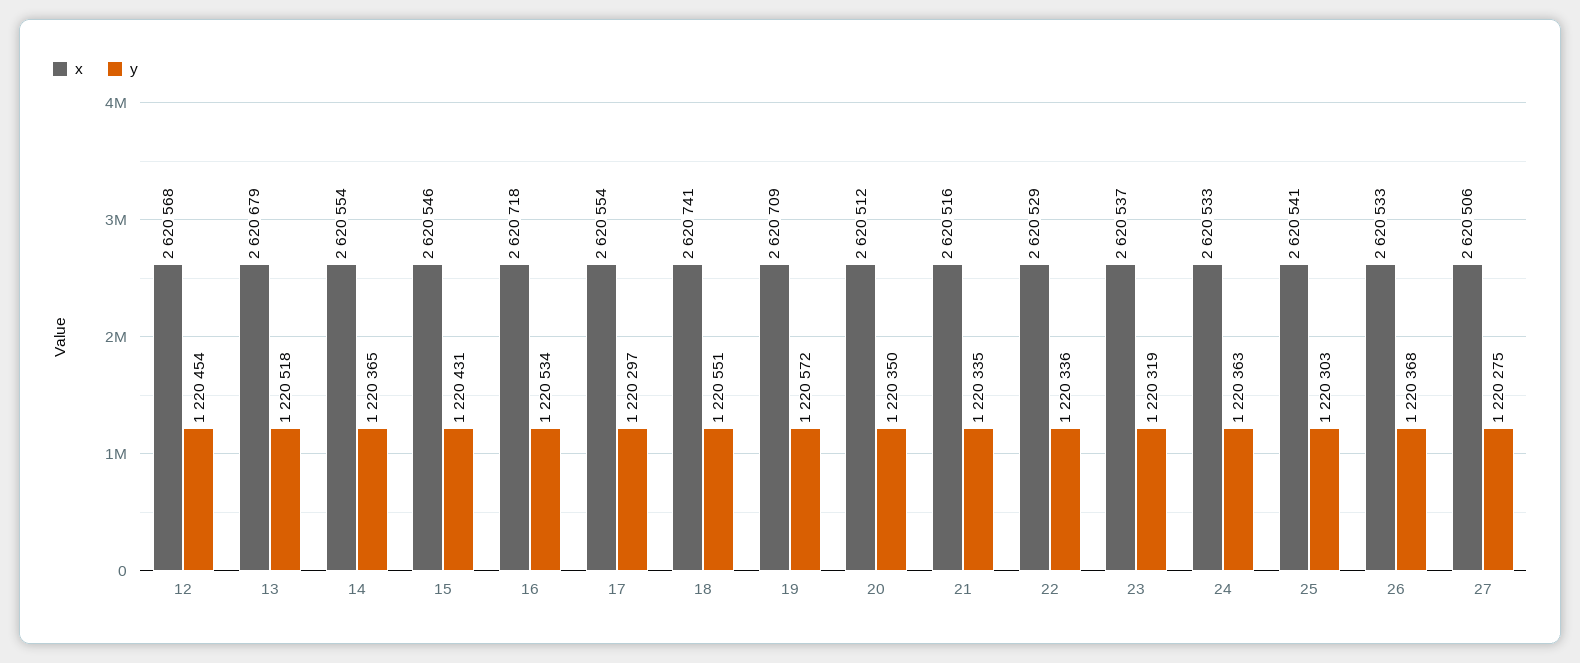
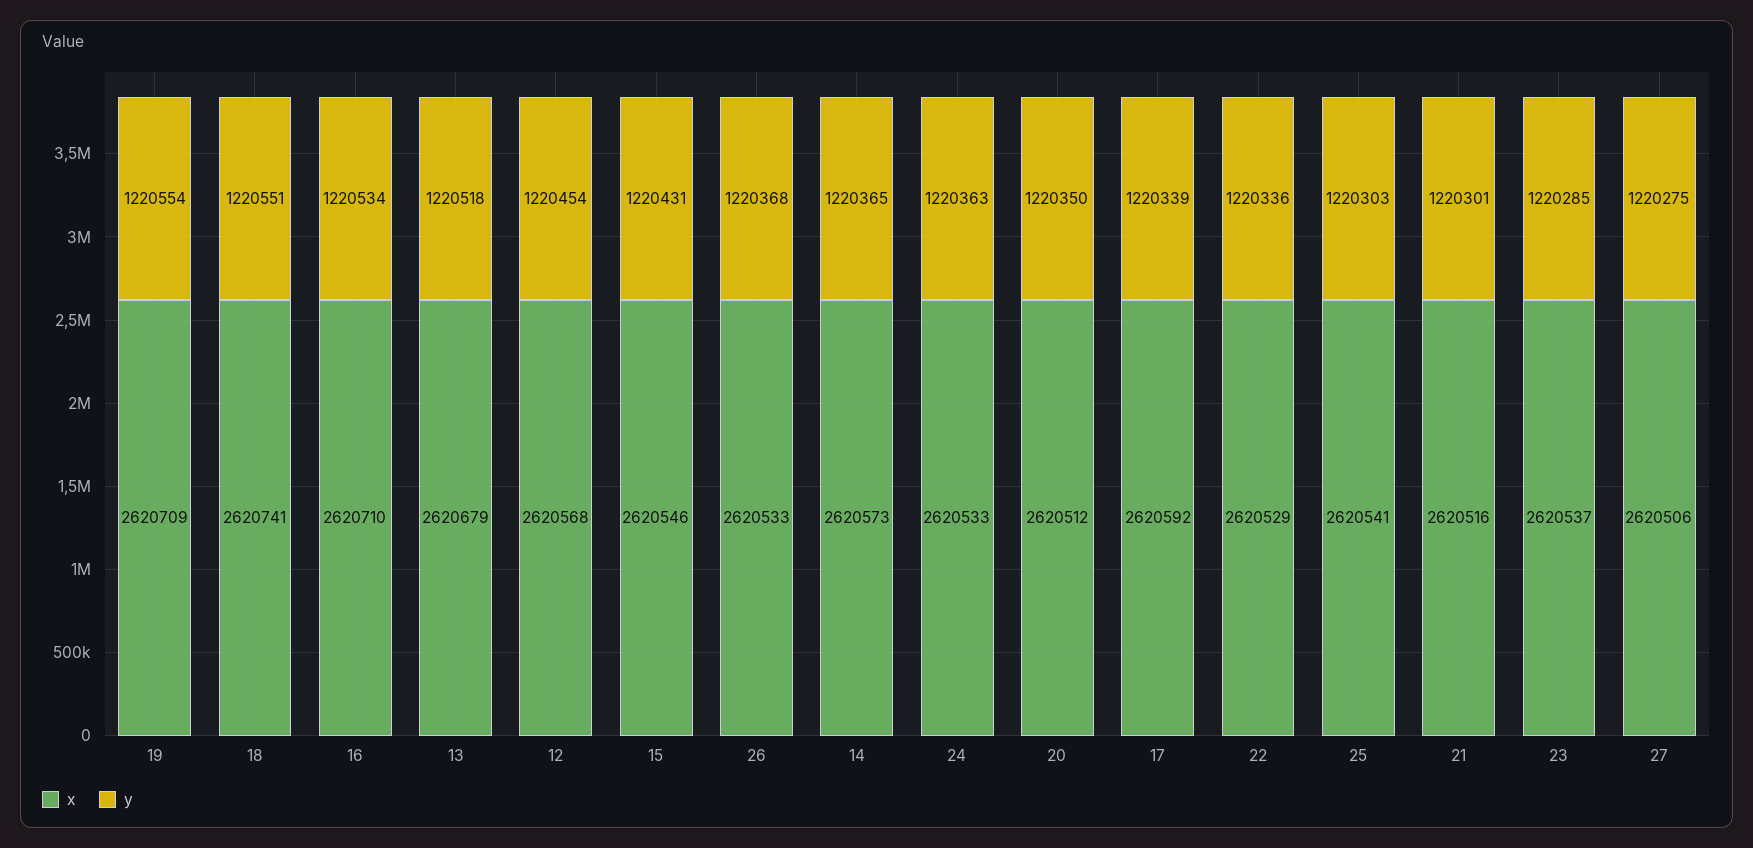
  {
    "x": {
      "12": 2620568,
      "13": 2620679,
-     "14": 2620554,
+     "14": 2620573,
      "15": 2620546,
-     "16": 2620718,
+     "16": 2620710,
-     "17": 2620554,
+     "17": 2620592,
      "18": 2620741,
      "19": 2620709,
      "20": 2620512,
      "21": 2620516,
      "22": 2620529,
      "23": 2620537,
      "24": 2620533,
      "25": 2620541,
      "26": 2620533,
      "27": 2620506
    },
    "y": {
      "12": 1220454,
      "13": 1220518,
      "14": 1220365,
      "15": 1220431,
      "16": 1220534,
-     "17": 1220297,
+     "17": 1220339,
      "18": 1220551,
-     "19": 1220572,
+     "19": 1220554,
      "20": 1220350,
-     "21": 1220335,
+     "21": 1220301,
      "22": 1220336,
-     "23": 1220319,
+     "23": 1220285,
      "24": 1220363,
      "25": 1220303,
      "26": 1220368,
      "27": 1220275
    }
  }

